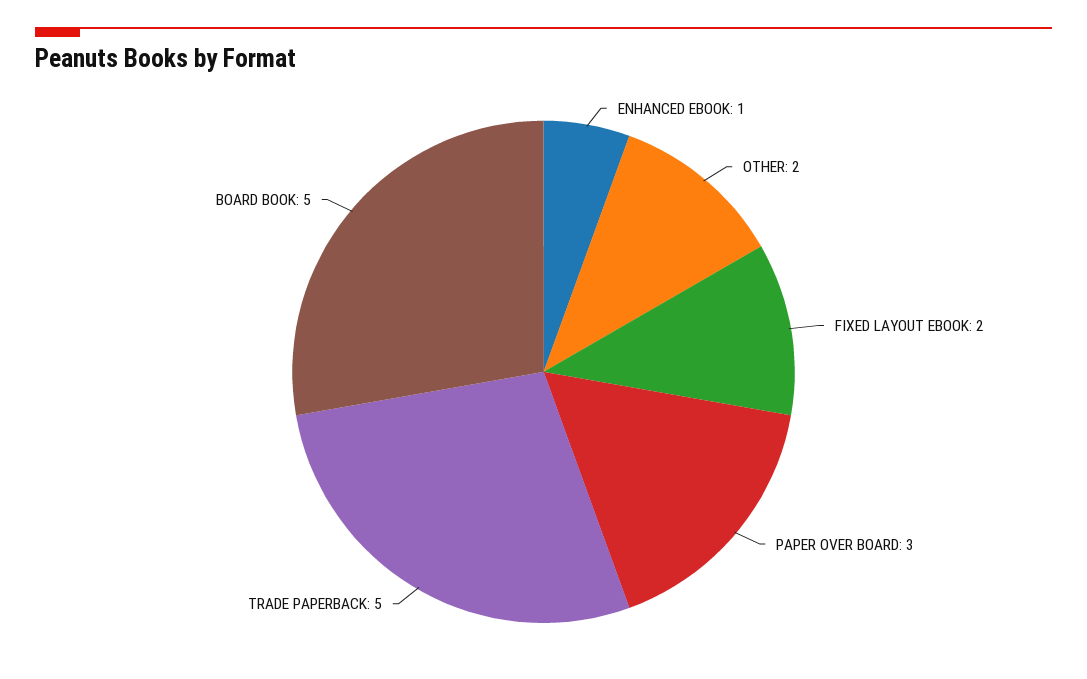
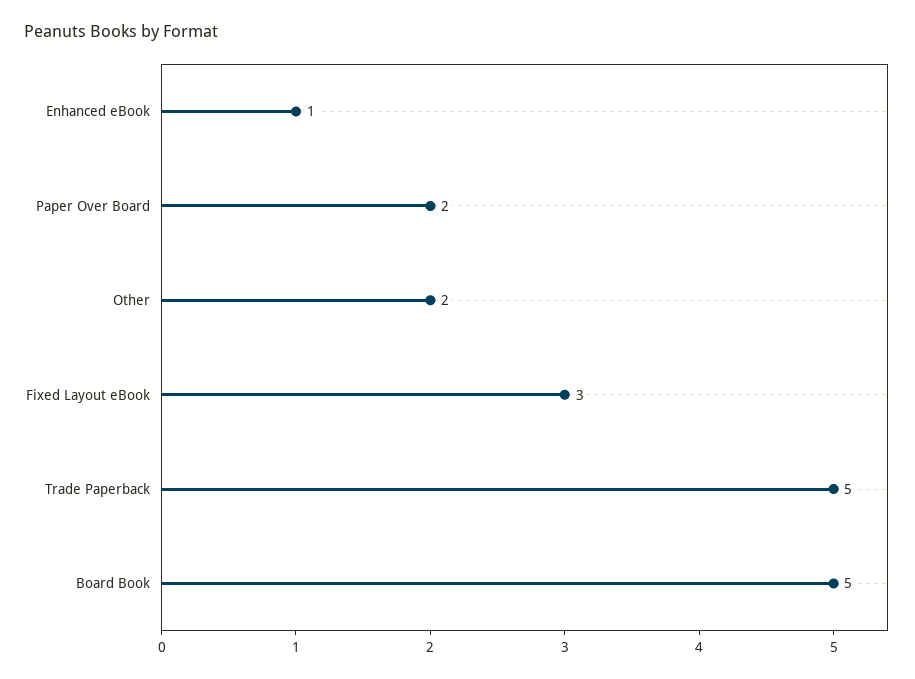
  {
    "ENHANCED EBOOK": 1,
    "OTHER": 2,
-   "FIXED LAYOUT EBOOK": 2,
+   "FIXED LAYOUT EBOOK": 3,
-   "PAPER OVER BOARD": 3,
+   "PAPER OVER BOARD": 2,
    "TRADE PAPERBACK": 5,
    "BOARD BOOK": 5
  }

